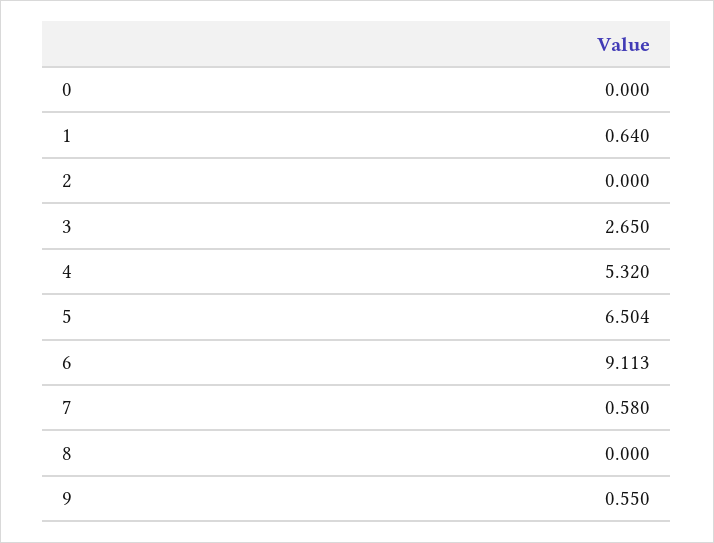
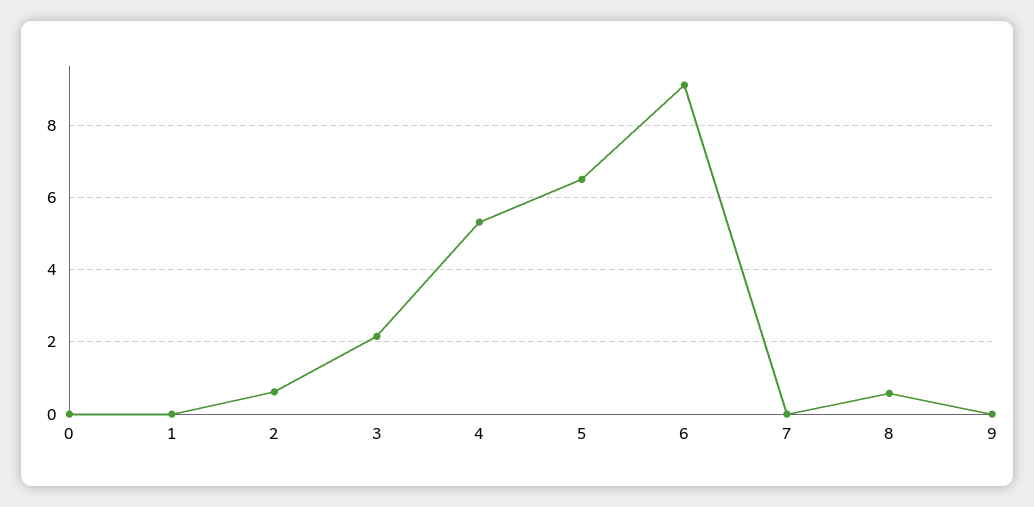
  {
    "0": 0,
-   "1": 0.64,
+   "1": 0,
-   "2": 0,
+   "2": 0.6,
-   "3": 2.65,
+   "3": 2.2,
    "4": 5.32,
    "5": 6.504,
    "6": 9.113,
-   "7": 0.58,
+   "7": 0,
-   "8": 0,
+   "8": 0.6,
-   "9": 0.55
+   "9": 0
  }

